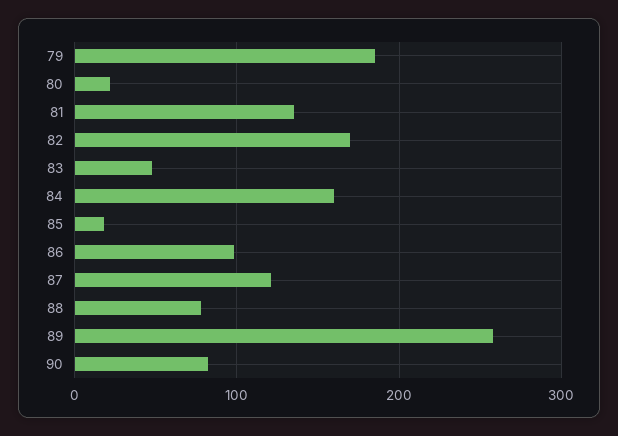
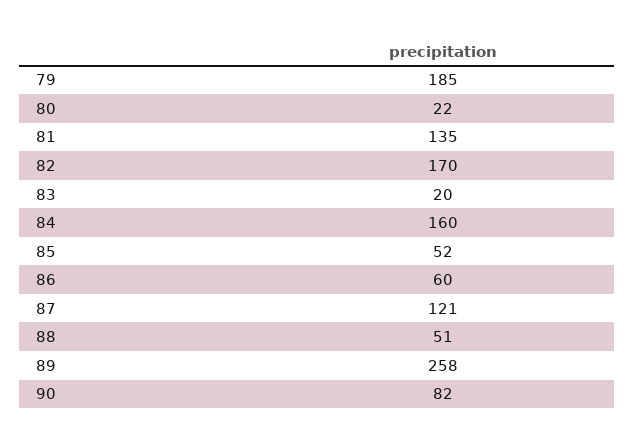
  {
    "79": 185,
    "80": 22,
    "81": 135,
    "82": 170,
-   "83": 50,
+   "83": 20,
    "84": 160,
-   "85": 20,
+   "85": 52,
-   "86": 100,
+   "86": 60,
    "87": 121,
-   "88": 80,
+   "88": 51,
    "89": 258,
    "90": 82
  }

